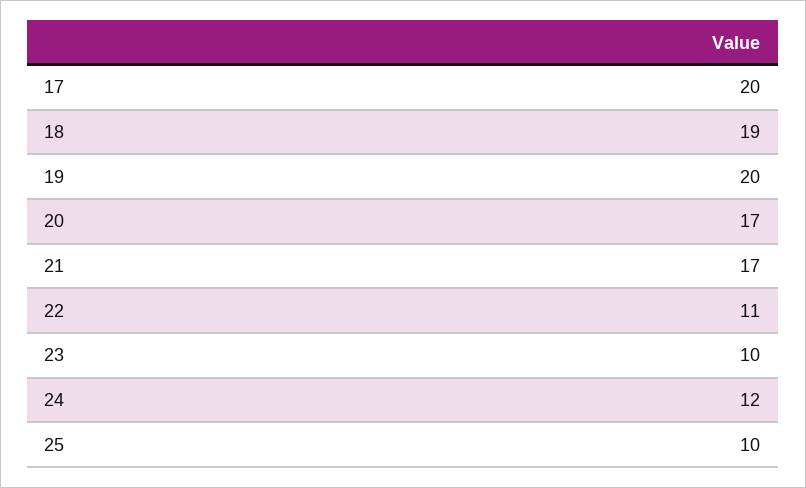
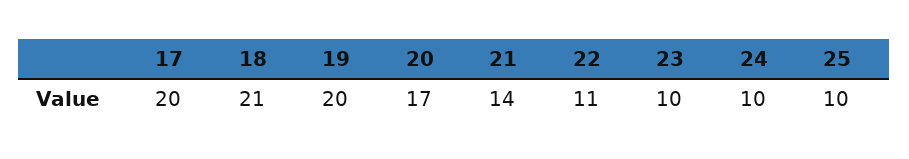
  {
    "17": 20,
-   "18": 19,
+   "18": 21,
    "19": 20,
    "20": 17,
-   "21": 17,
+   "21": 14,
    "22": 11,
    "23": 10,
-   "24": 12,
+   "24": 10,
    "25": 10
  }

